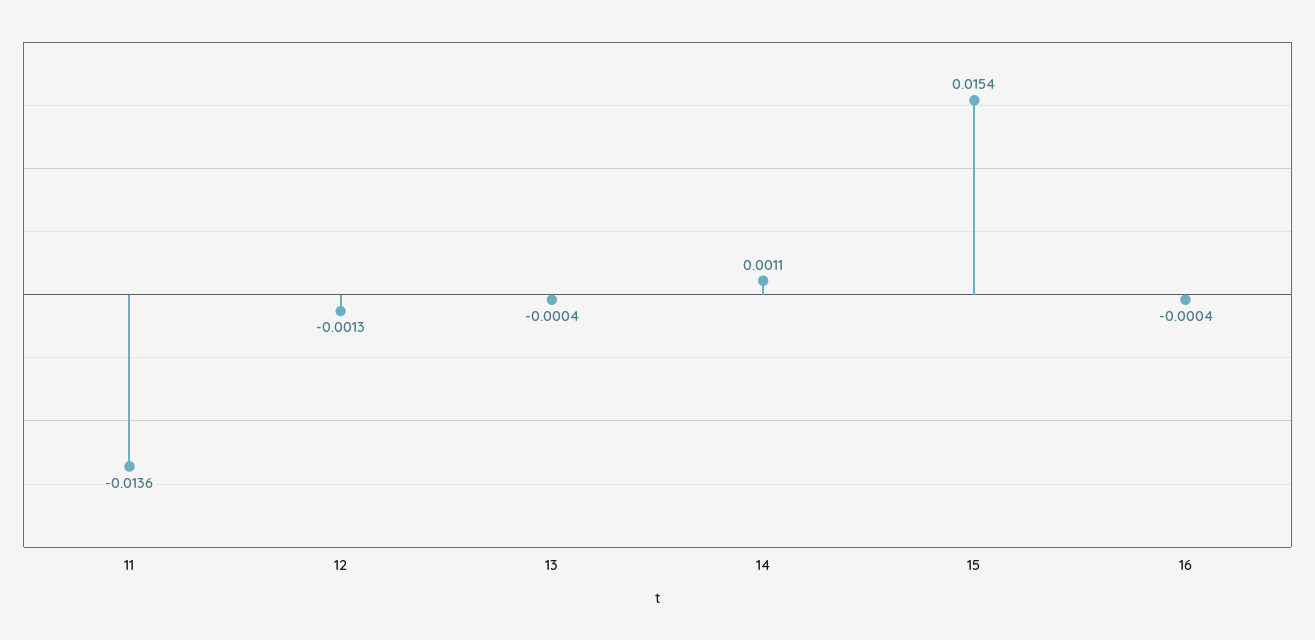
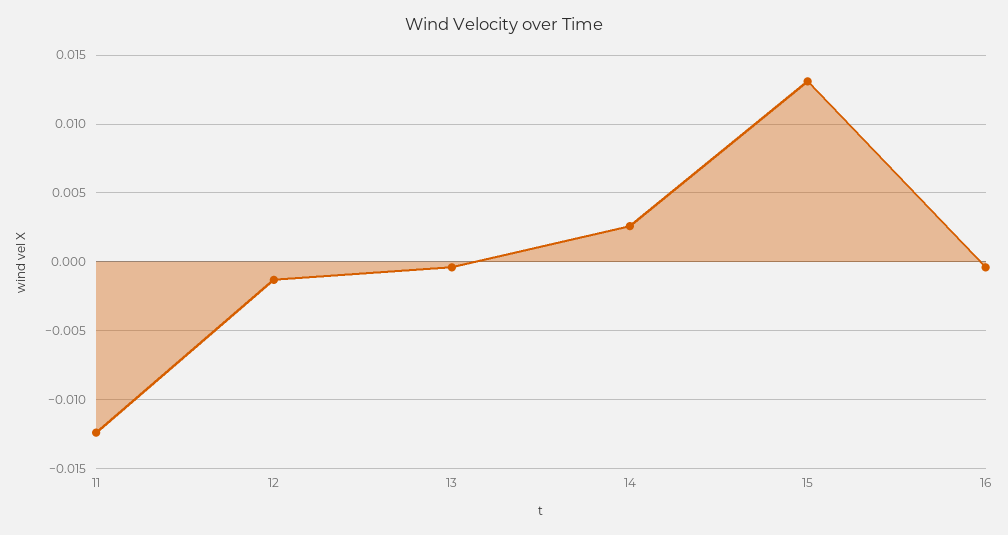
  {
-   "11": -0.0136,
+   "11": -0.0125,
    "12": -0.0013,
    "13": -0.0004,
-   "14": 0.0011,
+   "14": 0.0025,
-   "15": 0.0154,
+   "15": 0.013,
    "16": -0.0004
  }

